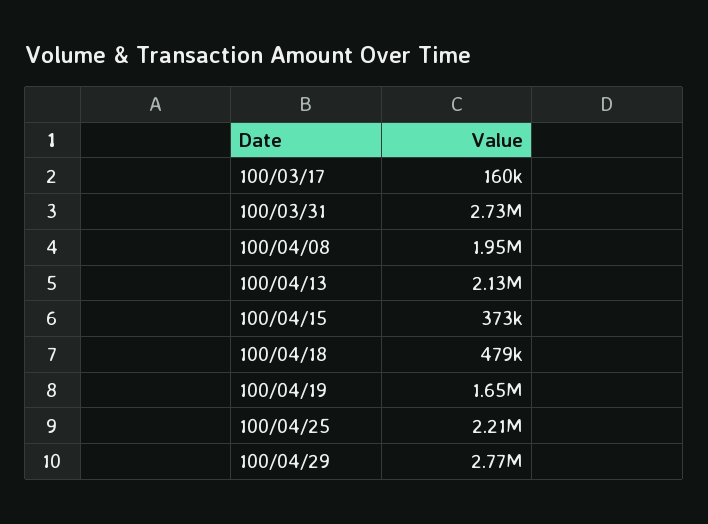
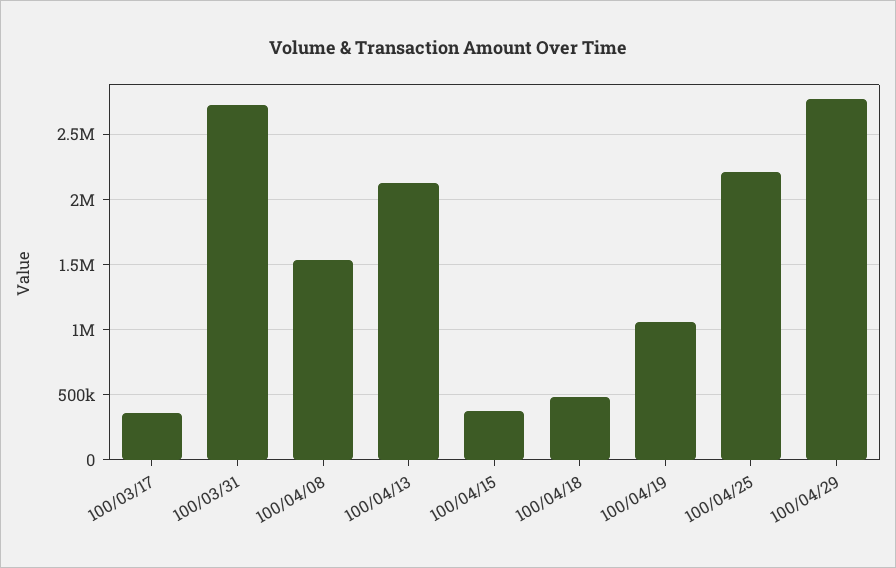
  {
-   "100/03/17": 160000,
+   "100/03/17": 350000,
    "100/03/31": 2730000,
-   "100/04/08": 1950000,
+   "100/04/08": 1550000,
    "100/04/13": 2130000,
    "100/04/15": 373000,
    "100/04/18": 479000,
-   "100/04/19": 1650000,
+   "100/04/19": 1050000,
    "100/04/25": 2210000,
    "100/04/29": 2770000
  }

